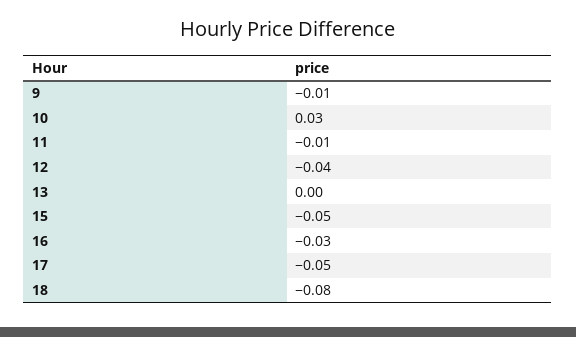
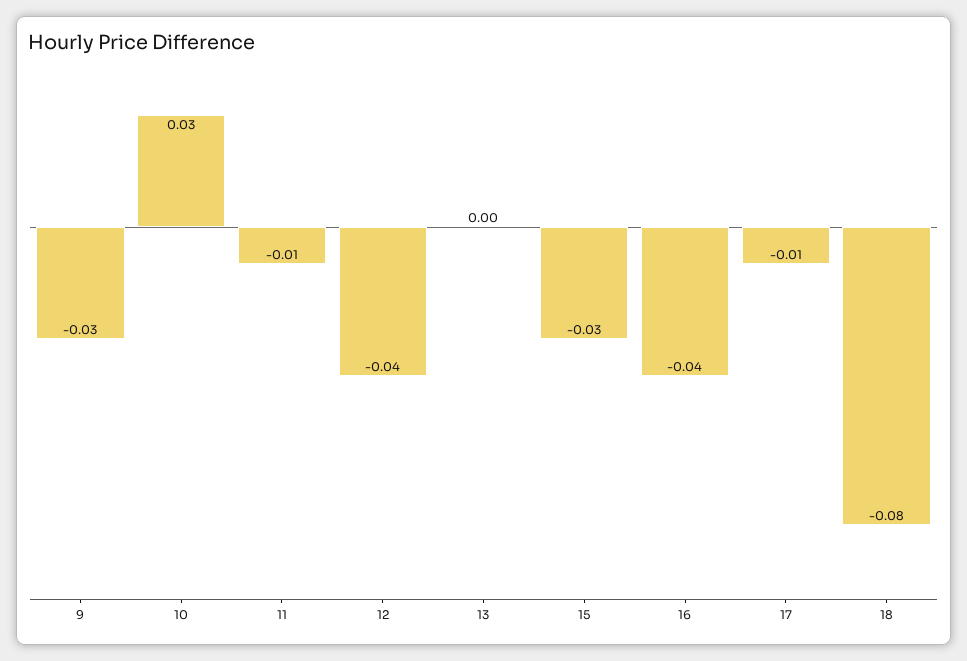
  {
-   "9": -0.01,
+   "9": -0.03,
    "10": 0.03,
    "11": -0.01,
    "12": -0.04,
    "13": 0,
-   "15": -0.05,
+   "15": -0.03,
-   "16": -0.03,
+   "16": -0.04,
-   "17": -0.05,
+   "17": -0.01,
    "18": -0.08
  }

